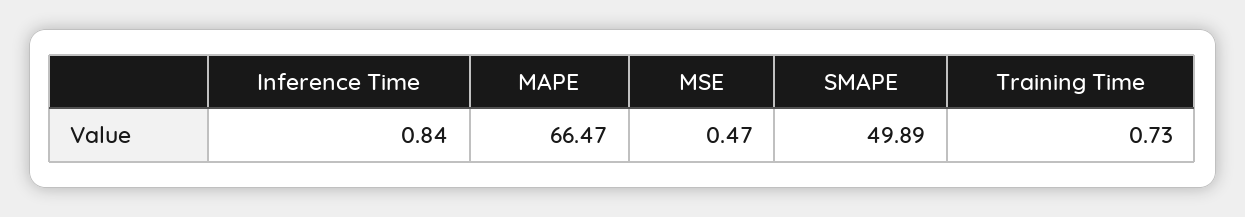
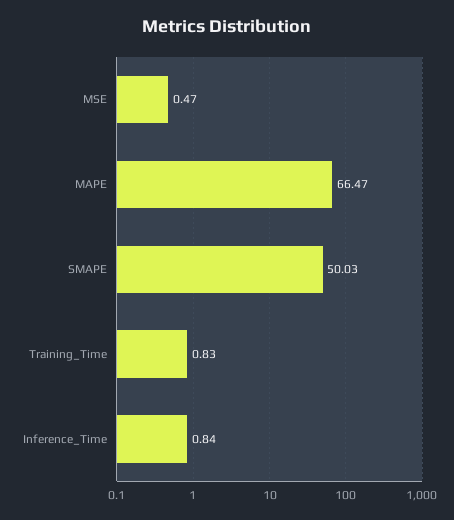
  {
    "Inference Time": 0.84,
    "MAPE": 66.47,
    "MSE": 0.47,
-   "SMAPE": 49.89,
+   "SMAPE": 50.03,
-   "Training Time": 0.73
+   "Training Time": 0.83
  }

